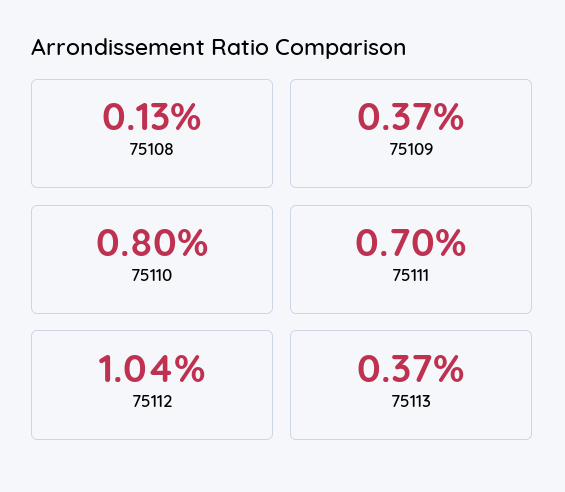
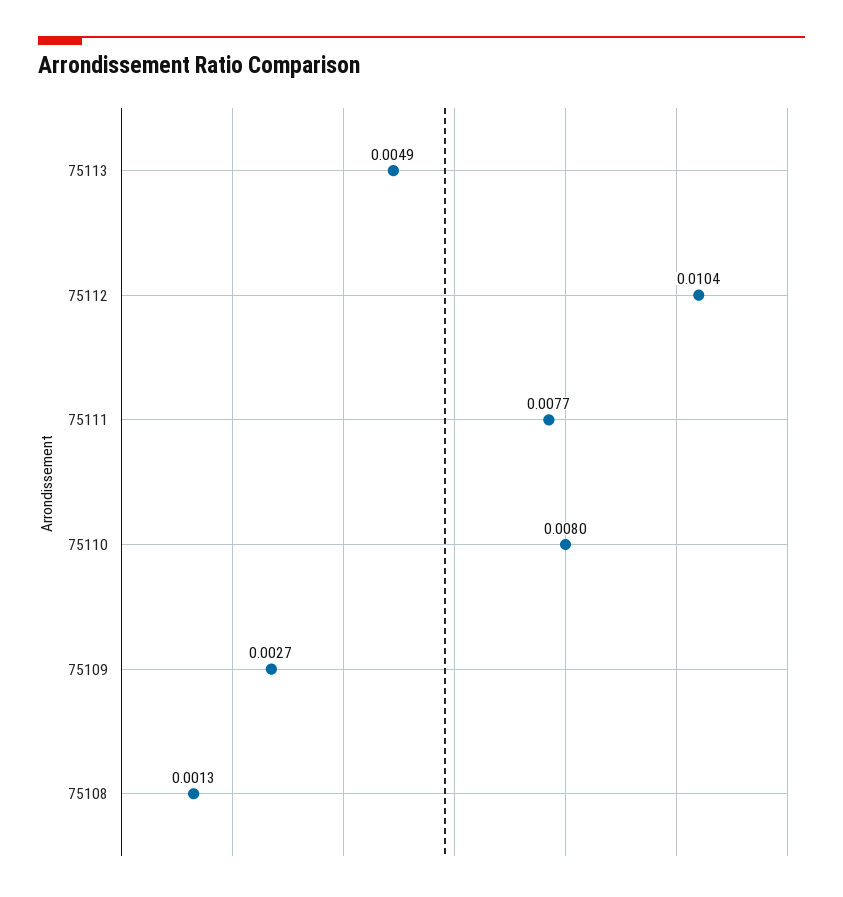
  {
    "75108": 0.0013,
-   "75109": 0.0037,
+   "75109": 0.0027,
    "75110": 0.008,
-   "75111": 0.007,
+   "75111": 0.0077,
    "75112": 0.0104,
-   "75113": 0.0037
+   "75113": 0.0049
  }

